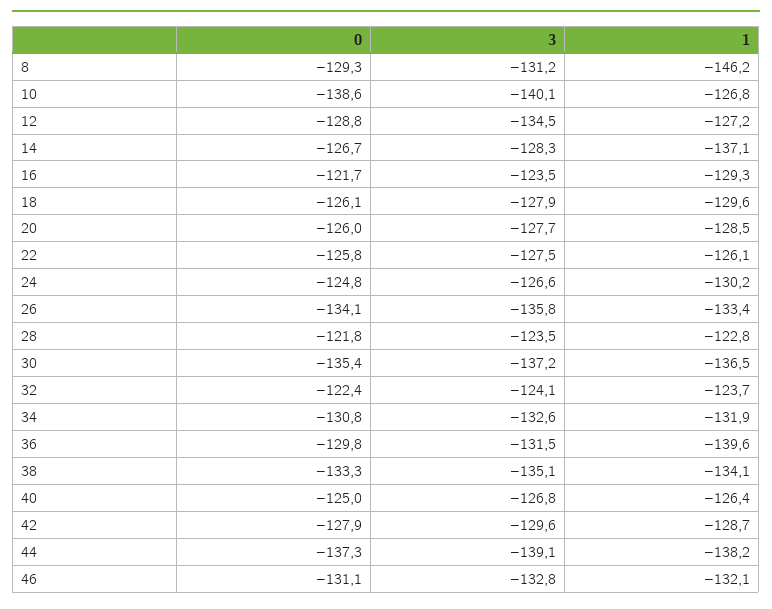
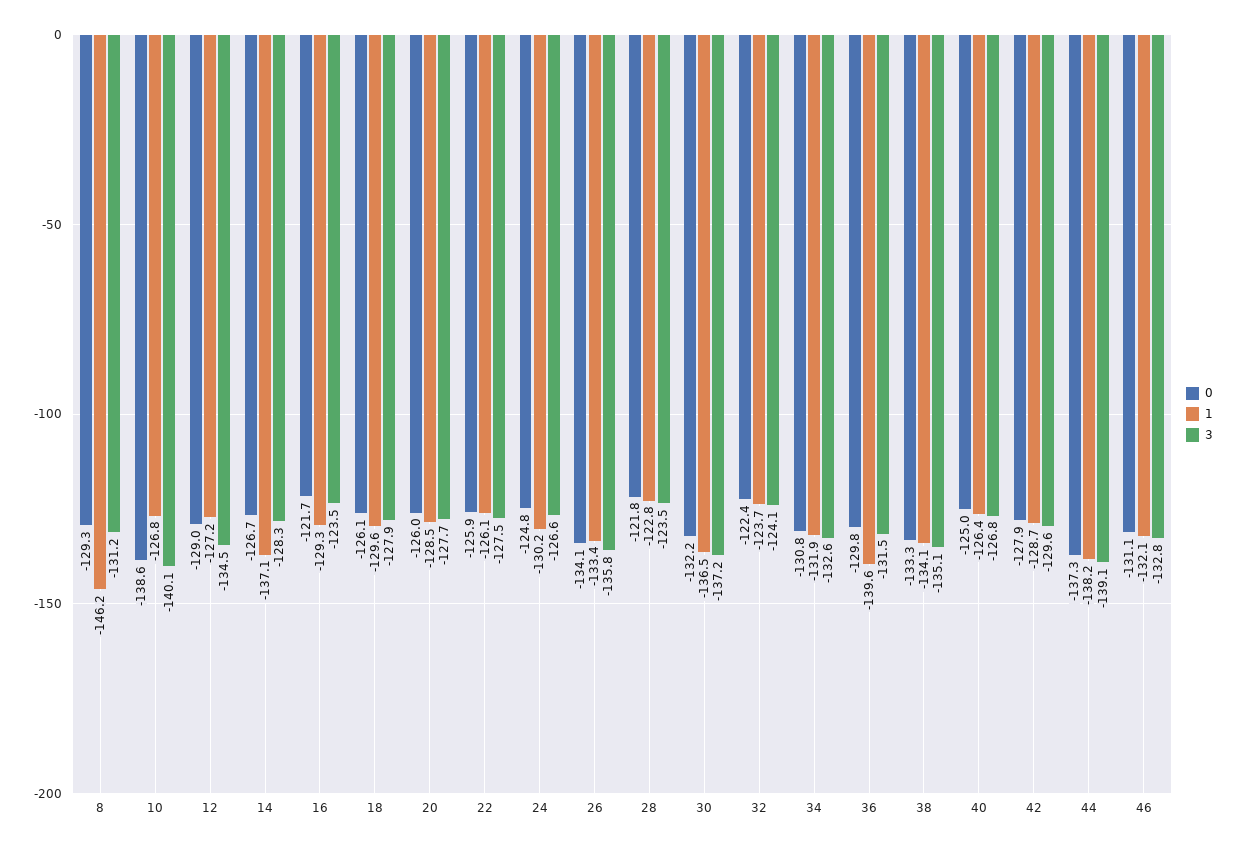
  {
    "0": {
      "8": -129.3,
      "10": -138.6,
-     "12": -128.8,
+     "12": -129,
      "14": -126.7,
      "16": -121.7,
      "18": -126.1,
      "20": -126,
-     "22": -125.8,
+     "22": -125.9,
      "24": -124.8,
      "26": -134.1,
      "28": -121.8,
-     "30": -135.4,
+     "30": -132.2,
      "32": -122.4,
      "34": -130.8,
      "36": -129.8,
      "38": -133.3,
      "40": -125,
      "42": -127.9,
      "44": -137.3,
      "46": -131.1
    },
    "3": {
      "8": -131.2,
      "10": -140.1,
      "12": -134.5,
      "14": -128.3,
      "16": -123.5,
      "18": -127.9,
      "20": -127.7,
      "22": -127.5,
      "24": -126.6,
      "26": -135.8,
      "28": -123.5,
      "30": -137.2,
      "32": -124.1,
      "34": -132.6,
      "36": -131.5,
      "38": -135.1,
      "40": -126.8,
      "42": -129.6,
      "44": -139.1,
      "46": -132.8
    },
    "1": {
      "8": -146.2,
      "10": -126.8,
      "12": -127.2,
      "14": -137.1,
      "16": -129.3,
      "18": -129.6,
      "20": -128.5,
      "22": -126.1,
      "24": -130.2,
      "26": -133.4,
      "28": -122.8,
      "30": -136.5,
      "32": -123.7,
      "34": -131.9,
      "36": -139.6,
      "38": -134.1,
      "40": -126.4,
      "42": -128.7,
      "44": -138.2,
      "46": -132.1
    }
  }

